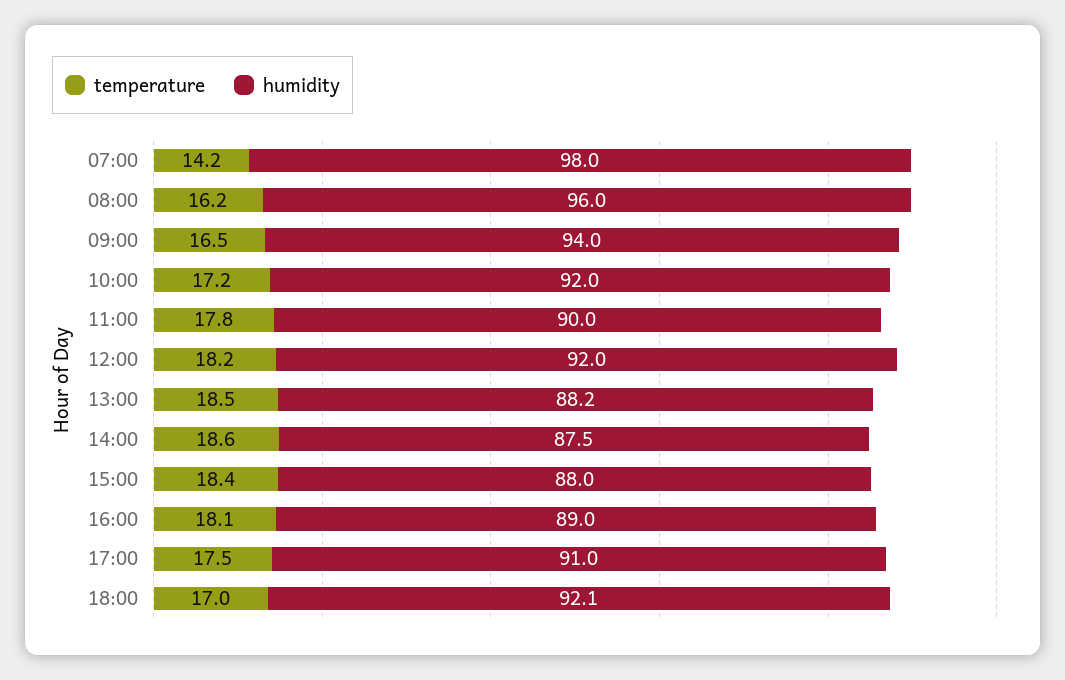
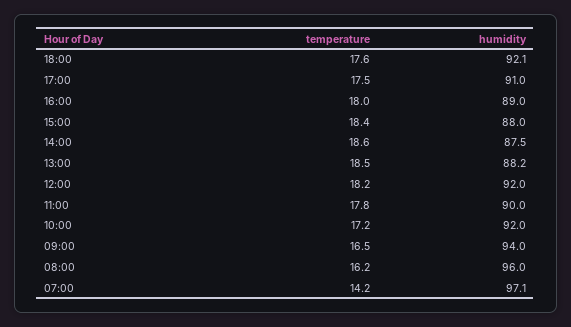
  {
    "temperature": {
      "07:00": 14.2,
      "08:00": 16.2,
      "09:00": 16.5,
      "10:00": 17.2,
      "11:00": 17.8,
      "12:00": 18.2,
      "13:00": 18.5,
      "14:00": 18.6,
      "15:00": 18.4,
-     "16:00": 18.1,
+     "16:00": 18,
      "17:00": 17.5,
-     "18:00": 17
+     "18:00": 17.6
    },
    "humidity": {
-     "07:00": 98,
+     "07:00": 97.1,
      "08:00": 96,
      "09:00": 94,
      "10:00": 92,
      "11:00": 90,
      "12:00": 92,
      "13:00": 88.2,
      "14:00": 87.5,
      "15:00": 88,
      "16:00": 89,
      "17:00": 91,
      "18:00": 92.1
    }
  }

